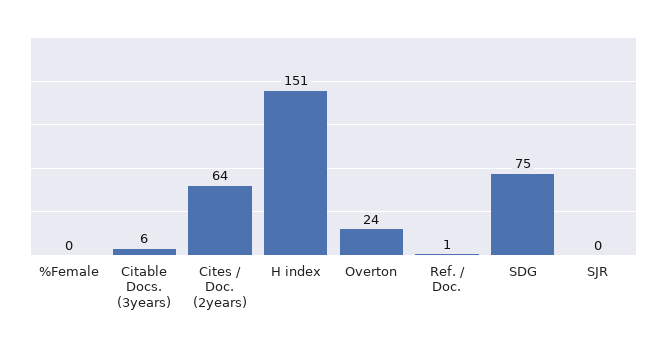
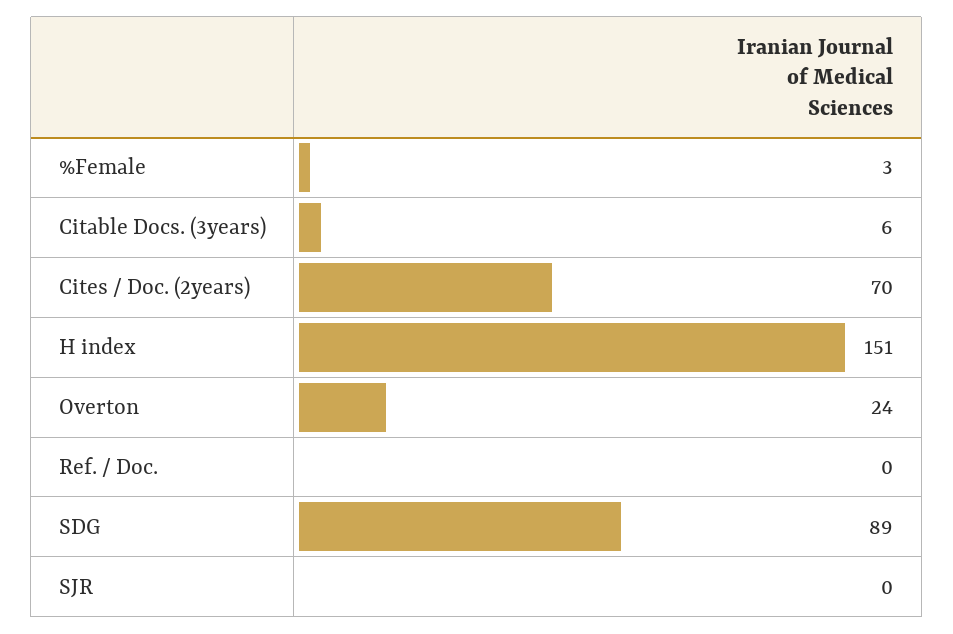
  {
-   "%Female": 0,
+   "%Female": 3,
    "Citable Docs. (3years)": 6,
-   "Cites / Doc. (2years)": 64,
+   "Cites / Doc. (2years)": 70,
    "H index": 151,
    "Overton": 24,
-   "Ref. / Doc.": 1,
+   "Ref. / Doc.": 0,
-   "SDG": 75,
+   "SDG": 89,
    "SJR": 0
  }

